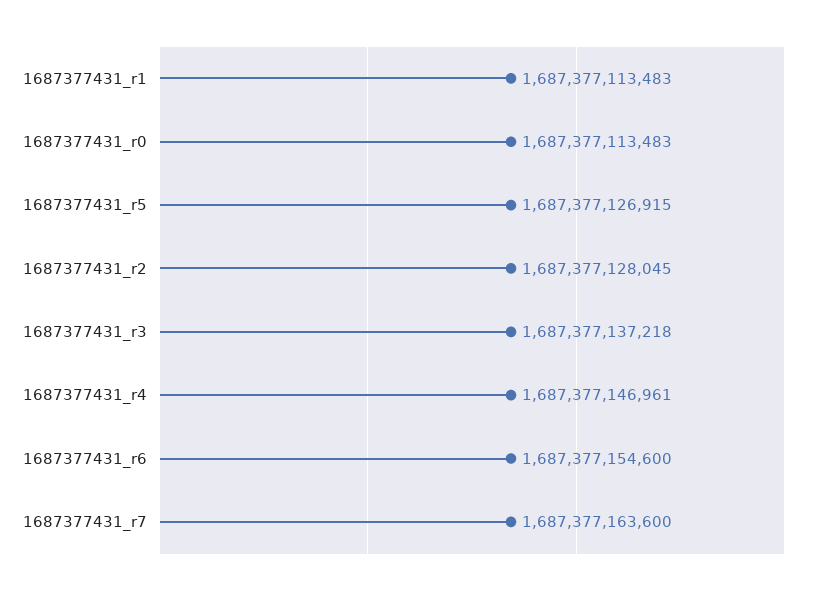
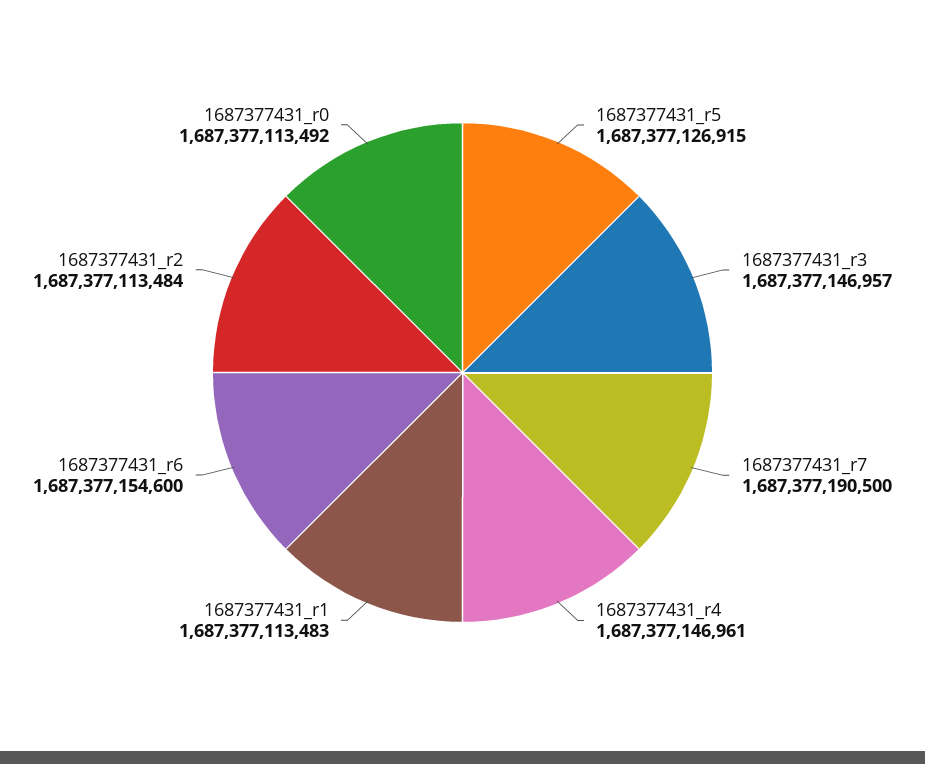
  {
    "1687377431_r1": 1687377113483,
-   "1687377431_r0": 1687377113483,
+   "1687377431_r0": 1687377113492,
    "1687377431_r5": 1687377126915,
-   "1687377431_r2": 1687377128045,
+   "1687377431_r2": 1687377113484,
-   "1687377431_r3": 1687377137218,
+   "1687377431_r3": 1687377146957,
    "1687377431_r4": 1687377146961,
    "1687377431_r6": 1687377154600,
-   "1687377431_r7": 1687377163600
+   "1687377431_r7": 1687377190500
  }

